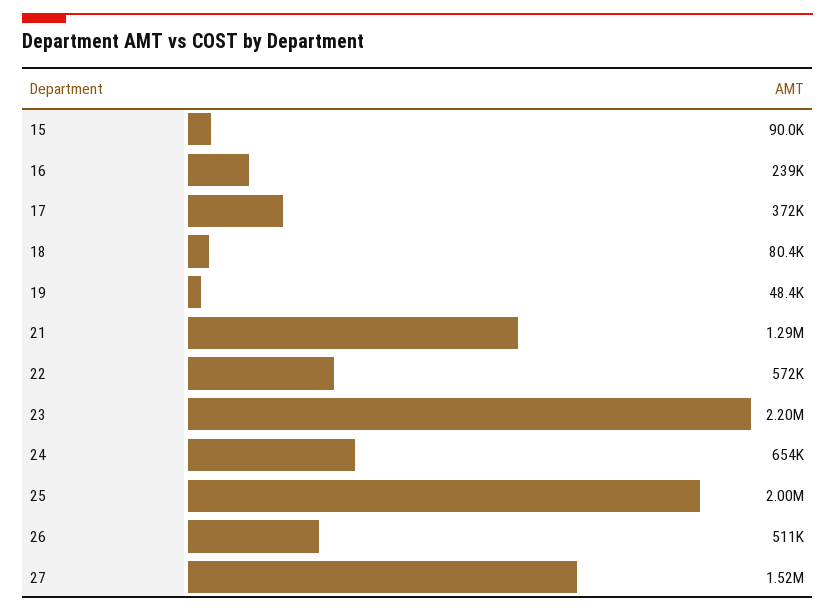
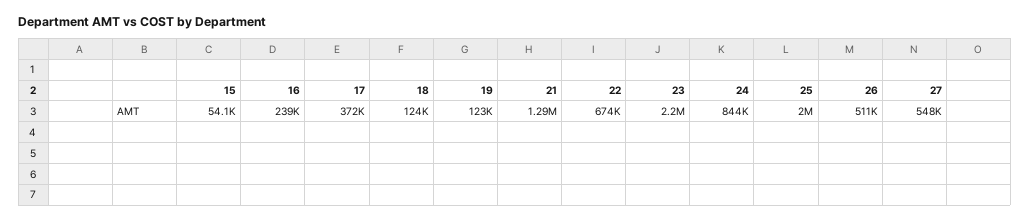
  {
-   "15": 90000,
+   "15": 54100,
    "16": 239000,
    "17": 372000,
-   "18": 80400,
+   "18": 124000,
-   "19": 48400,
+   "19": 123000,
    "21": 1290000,
-   "22": 572000,
+   "22": 674000,
    "23": 2200000,
-   "24": 654000,
+   "24": 844000,
    "25": 2000000,
    "26": 511000,
-   "27": 1520000
+   "27": 548000
  }

